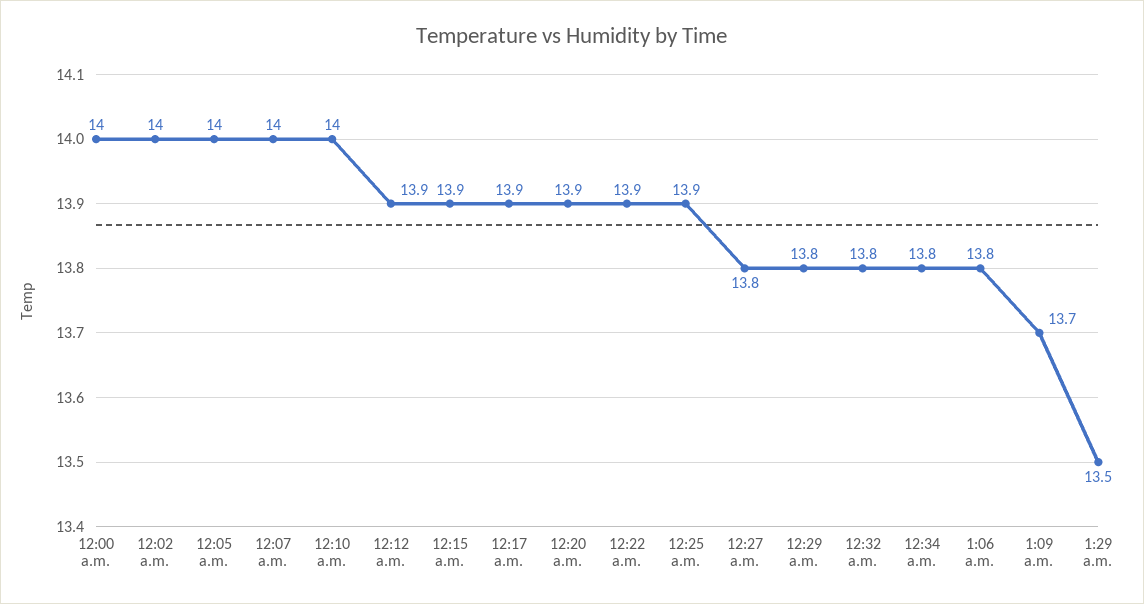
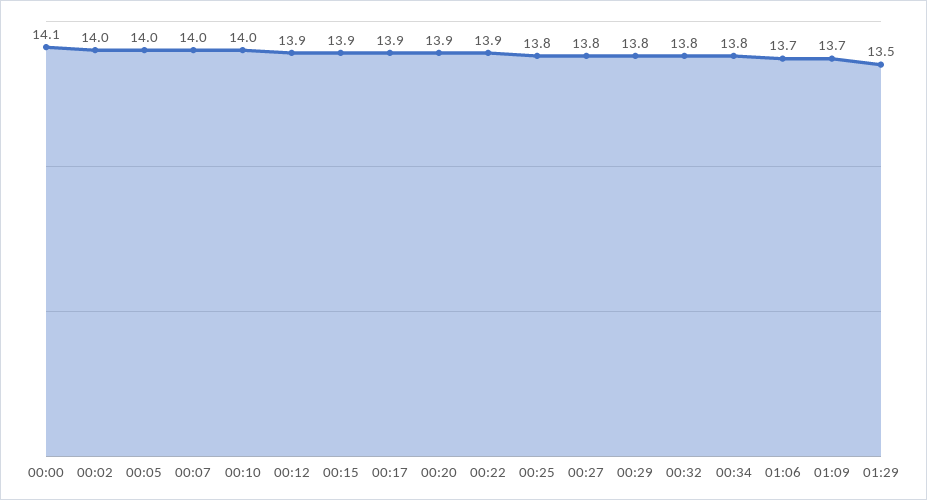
  {
-   "12:00 a.m.": 14,
+   "12:00 a.m.": 14.1,
    "12:02 a.m.": 14,
    "12:05 a.m.": 14,
    "12:07 a.m.": 14,
    "12:10 a.m.": 14,
    "12:12 a.m.": 13.9,
    "12:15 a.m.": 13.9,
    "12:17 a.m.": 13.9,
    "12:20 a.m.": 13.9,
    "12:22 a.m.": 13.9,
-   "12:25 a.m.": 13.9,
+   "12:25 a.m.": 13.8,
    "12:27 a.m.": 13.8,
    "12:29 a.m.": 13.8,
    "12:32 a.m.": 13.8,
    "12:34 a.m.": 13.8,
-   "1:06 a.m.": 13.8,
+   "1:06 a.m.": 13.7,
    "1:09 a.m.": 13.7,
    "1:29 a.m.": 13.5
  }

